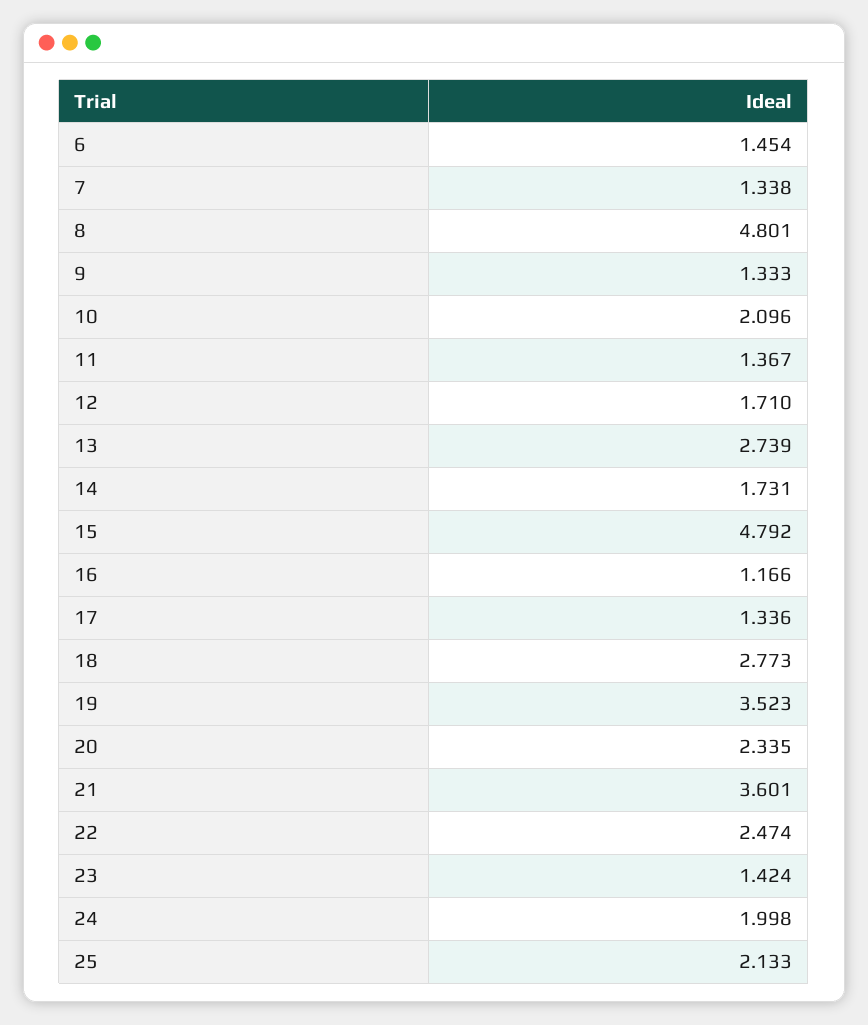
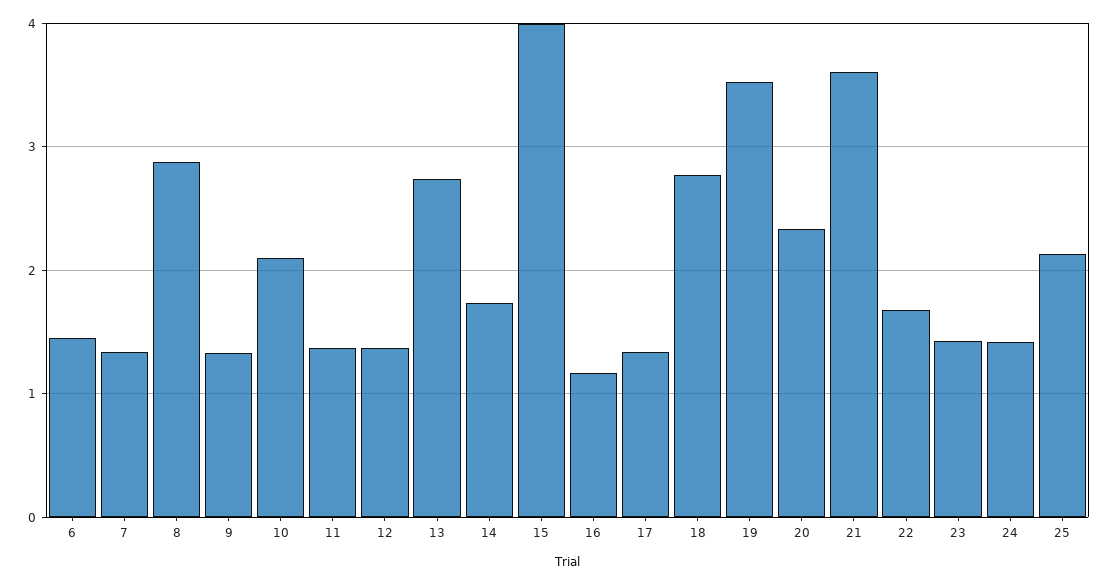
  {
    "6": 1.454,
    "7": 1.338,
-   "8": 4.801,
+   "8": 2.9,
    "9": 1.333,
    "10": 2.096,
    "11": 1.367,
-   "12": 1.71,
+   "12": 1.4,
    "13": 2.739,
    "14": 1.731,
-   "15": 4.792,
+   "15": 4,
    "16": 1.166,
    "17": 1.336,
    "18": 2.773,
    "19": 3.523,
    "20": 2.335,
    "21": 3.601,
-   "22": 2.474,
+   "22": 1.7,
    "23": 1.424,
-   "24": 1.998,
+   "24": 1.4,
    "25": 2.133
  }

